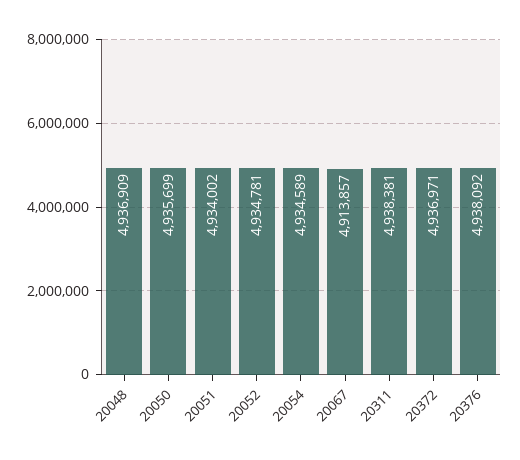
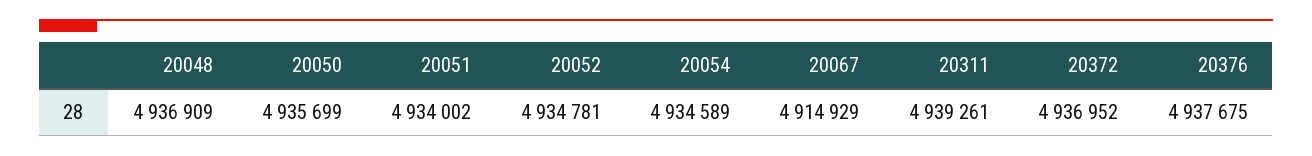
  {
    "20048": 4936909,
    "20050": 4935699,
    "20051": 4934002,
    "20052": 4934781,
    "20054": 4934589,
-   "20067": 4913857,
+   "20067": 4914929,
-   "20311": 4938381,
+   "20311": 4939261,
-   "20372": 4936971,
+   "20372": 4936952,
-   "20376": 4938092
+   "20376": 4937675
  }

